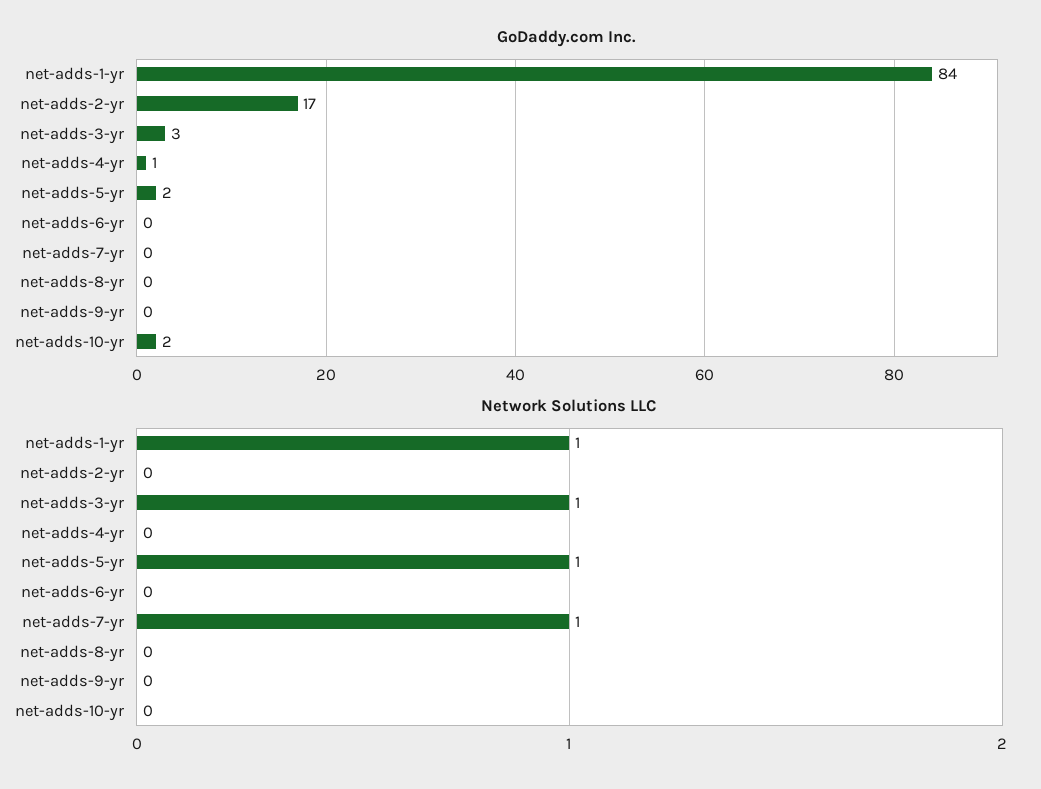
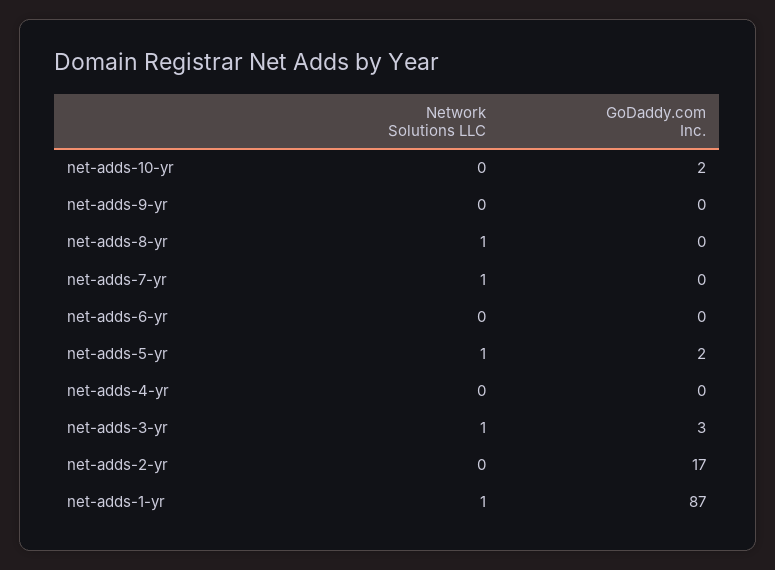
  {
    "GoDaddy.com Inc.": {
-     "net-adds-1-yr": 84,
+     "net-adds-1-yr": 87,
      "net-adds-2-yr": 17,
      "net-adds-3-yr": 3,
-     "net-adds-4-yr": 1,
+     "net-adds-4-yr": 0,
      "net-adds-5-yr": 2,
      "net-adds-6-yr": 0,
      "net-adds-7-yr": 0,
      "net-adds-8-yr": 0,
      "net-adds-9-yr": 0,
      "net-adds-10-yr": 2
    },
    "Network Solutions LLC": {
      "net-adds-1-yr": 1,
      "net-adds-2-yr": 0,
      "net-adds-3-yr": 1,
      "net-adds-4-yr": 0,
      "net-adds-5-yr": 1,
      "net-adds-6-yr": 0,
      "net-adds-7-yr": 1,
-     "net-adds-8-yr": 0,
+     "net-adds-8-yr": 1,
      "net-adds-9-yr": 0,
      "net-adds-10-yr": 0
    }
  }

